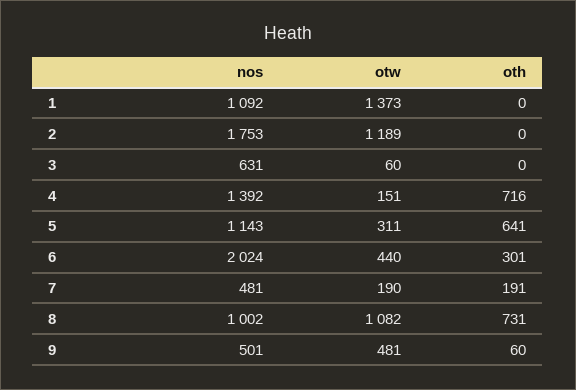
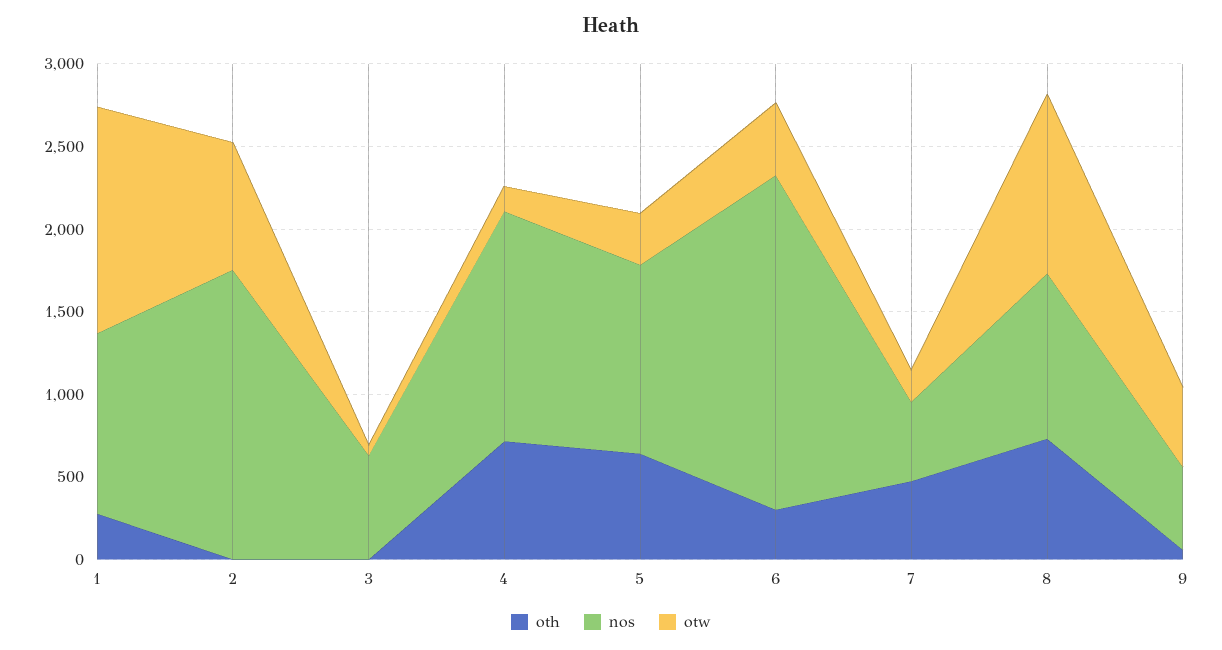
  {
    "nos": {
      "1": 1092,
      "2": 1753,
      "3": 631,
      "4": 1392,
      "5": 1143,
      "6": 2024,
      "7": 481,
      "8": 1002,
      "9": 501
    },
    "otw": {
      "1": 1373,
-     "2": 1189,
+     "2": 800,
      "3": 60,
      "4": 151,
      "5": 311,
      "6": 440,
      "7": 190,
      "8": 1082,
      "9": 481
    },
    "oth": {
-     "1": 0,
+     "1": 300,
      "2": 0,
      "3": 0,
      "4": 716,
      "5": 641,
      "6": 301,
-     "7": 191,
+     "7": 500,
      "8": 731,
      "9": 60
    }
  }

